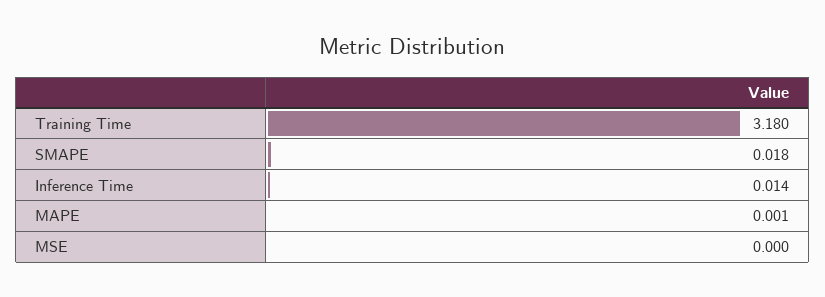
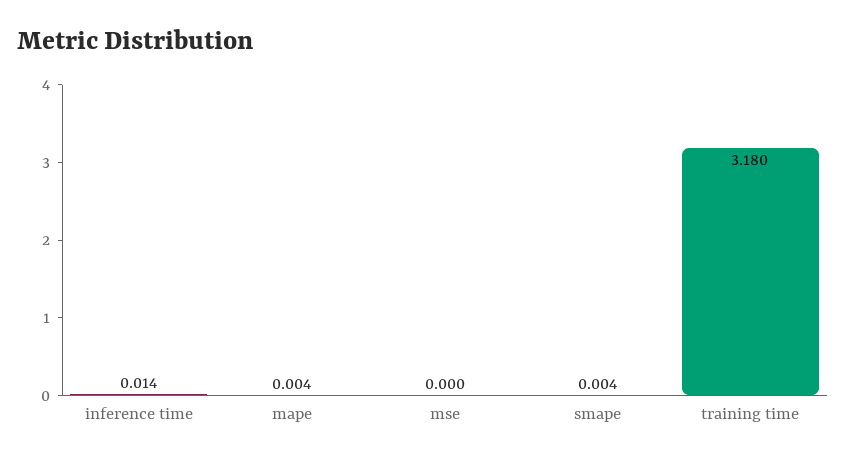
  {
    "Training Time": 3.18,
-   "SMAPE": 0.018,
+   "SMAPE": 0.004,
    "Inference Time": 0.014,
-   "MAPE": 0.001,
+   "MAPE": 0.004,
    "MSE": 0
  }

